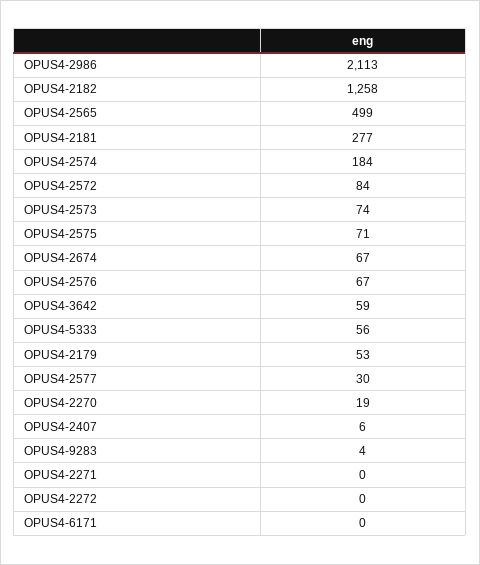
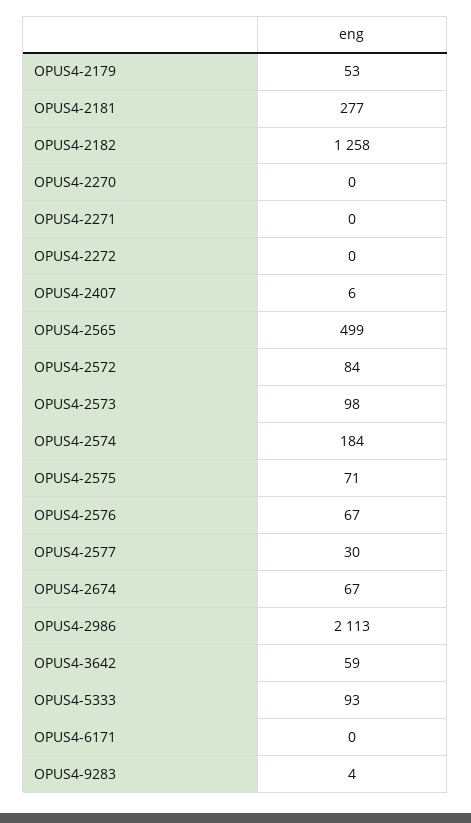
  {
    "OPUS4-2986": 2113,
    "OPUS4-2182": 1258,
    "OPUS4-2565": 499,
    "OPUS4-2181": 277,
    "OPUS4-2574": 184,
    "OPUS4-2572": 84,
-   "OPUS4-2573": 74,
+   "OPUS4-2573": 98,
    "OPUS4-2575": 71,
    "OPUS4-2674": 67,
    "OPUS4-2576": 67,
    "OPUS4-3642": 59,
-   "OPUS4-5333": 56,
+   "OPUS4-5333": 93,
    "OPUS4-2179": 53,
    "OPUS4-2577": 30,
-   "OPUS4-2270": 19,
+   "OPUS4-2270": 0,
    "OPUS4-2407": 6,
    "OPUS4-9283": 4,
    "OPUS4-2271": 0,
    "OPUS4-2272": 0,
    "OPUS4-6171": 0
  }

